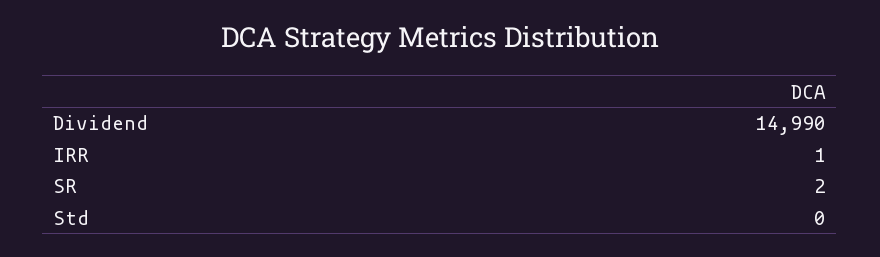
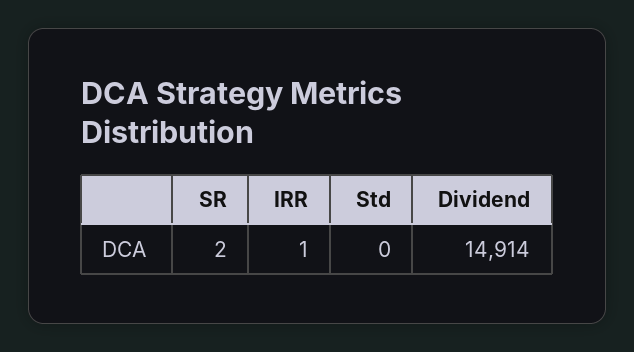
  {
-   "Dividend": 14990,
+   "Dividend": 14914,
    "IRR": 1,
    "SR": 2,
    "Std": 0
  }

